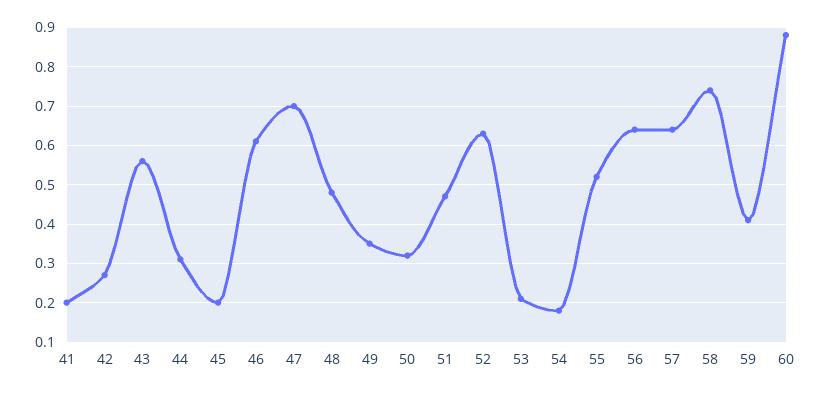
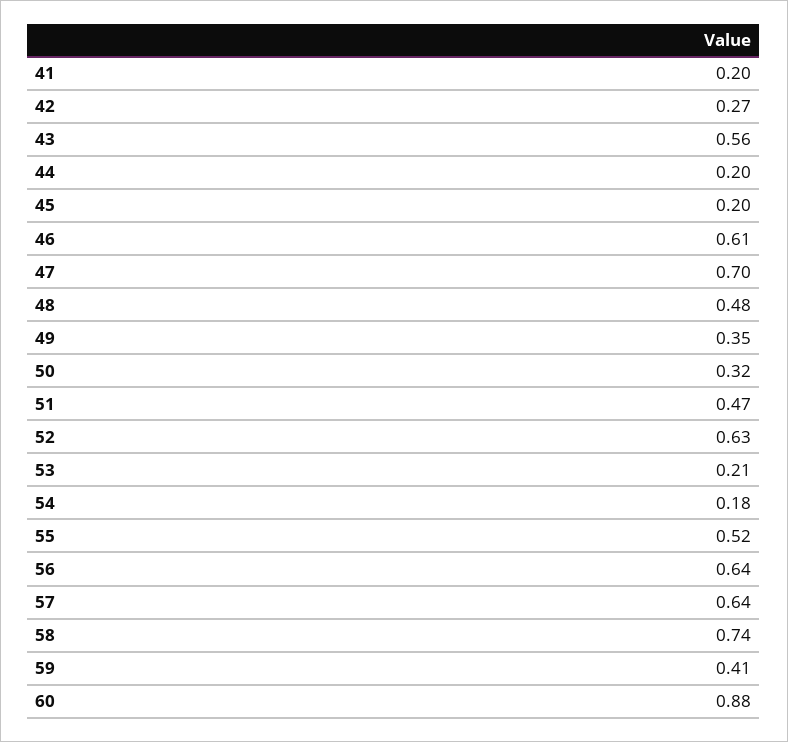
  {
    "41": 0.2,
    "42": 0.27,
    "43": 0.56,
-   "44": 0.3,
+   "44": 0.2,
    "45": 0.2,
    "46": 0.61,
    "47": 0.7,
    "48": 0.48,
    "49": 0.35,
    "50": 0.32,
    "51": 0.47,
    "52": 0.63,
    "53": 0.21,
    "54": 0.18,
    "55": 0.52,
    "56": 0.64,
    "57": 0.64,
    "58": 0.74,
    "59": 0.41,
    "60": 0.88
  }

